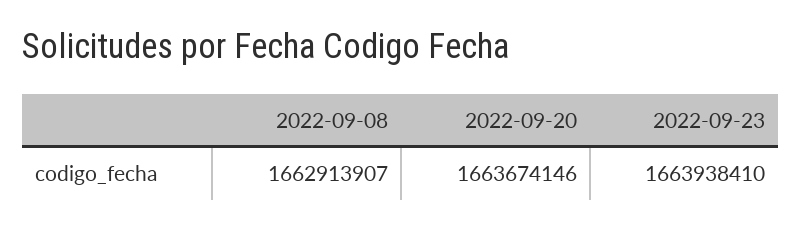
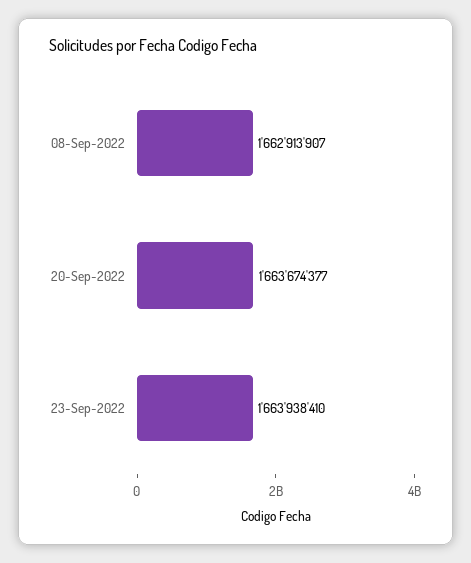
  {
    "2022-09-08": 1662913907,
-   "2022-09-20": 1663674146,
+   "2022-09-20": 1663674377,
    "2022-09-23": 1663938410
  }

